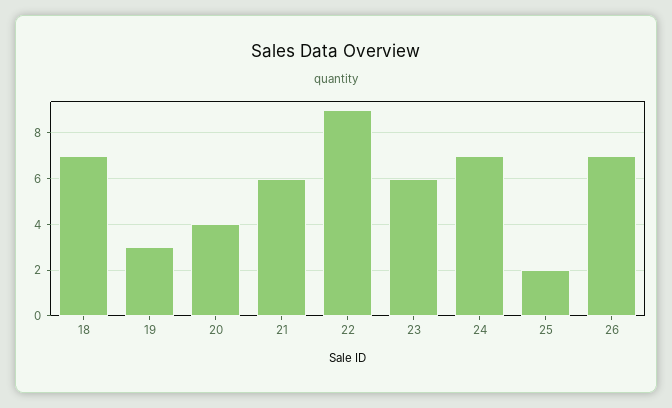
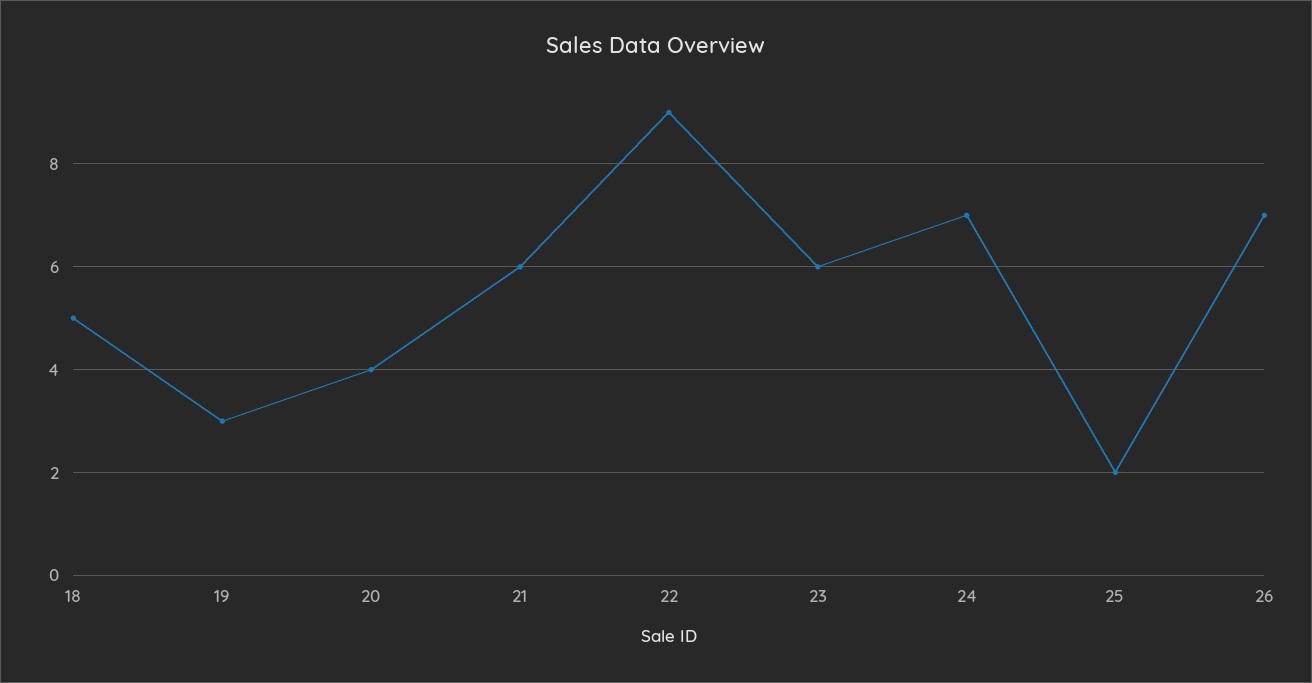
  {
-   "18": 7,
+   "18": 5,
    "19": 3,
    "20": 4,
    "21": 6,
    "22": 9,
    "23": 6,
    "24": 7,
    "25": 2,
    "26": 7
  }

